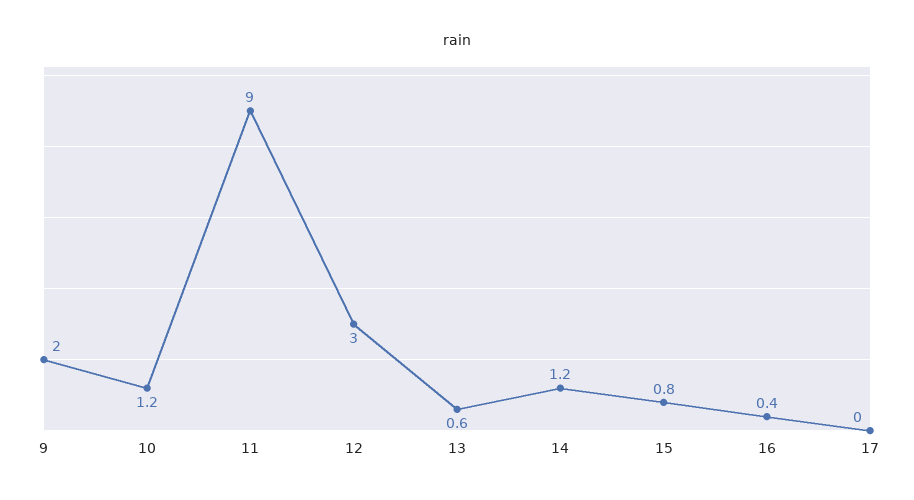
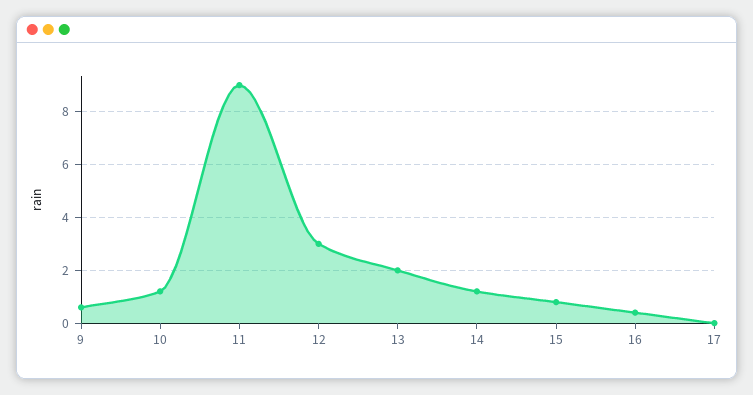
  {
-   "9": 2,
+   "9": 0.5,
    "10": 1.2,
    "11": 9,
    "12": 3,
-   "13": 0.6,
+   "13": 2,
    "14": 1.2,
    "15": 0.8,
    "16": 0.4,
    "17": 0
  }

